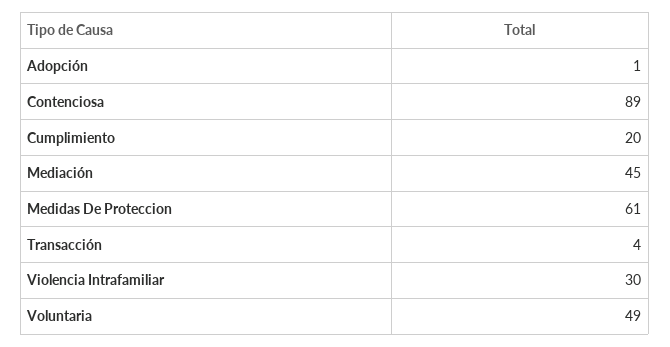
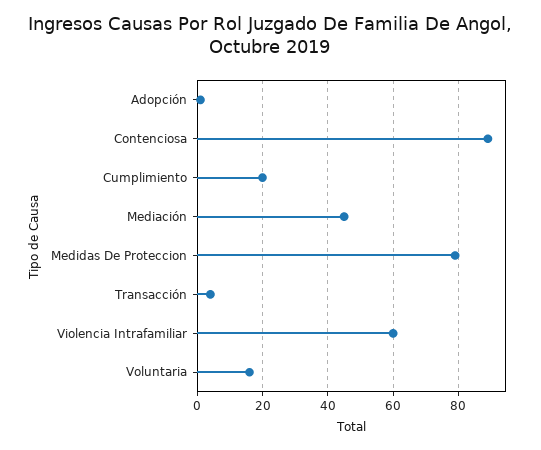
  {
    "Adopción": 1,
    "Contenciosa": 89,
    "Cumplimiento": 20,
    "Mediación": 45,
-   "Medidas De Proteccion": 61,
+   "Medidas De Proteccion": 80,
    "Transacción": 4,
-   "Violencia Intrafamiliar": 30,
+   "Violencia Intrafamiliar": 60,
-   "Voluntaria": 49
+   "Voluntaria": 15
  }

